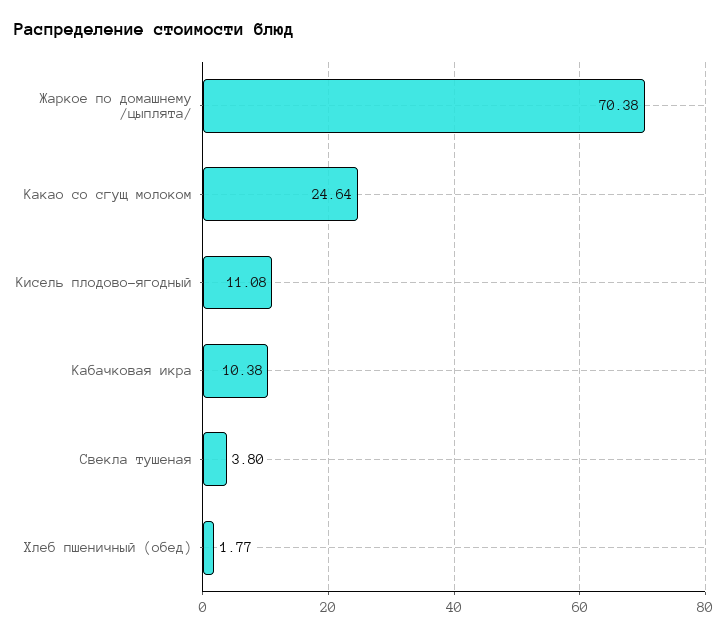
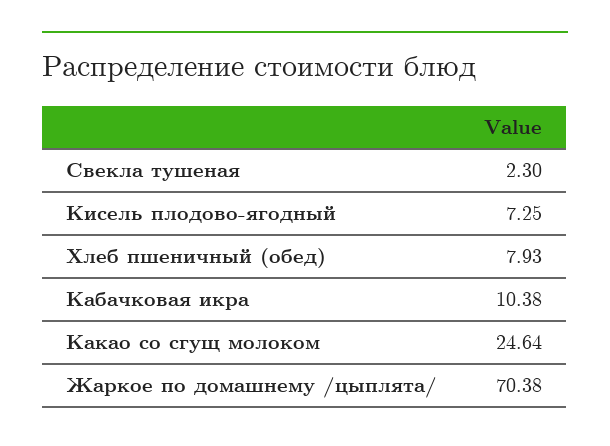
  {
    "Жаркое по домашнему /цыплята/": 70.38,
    "Какао со сгущ молоком": 24.64,
-   "Кисель плодово-ягодный": 11.08,
+   "Кисель плодово-ягодный": 7.25,
    "Кабачковая икра": 10.38,
-   "Свекла тушеная": 3.8,
+   "Свекла тушеная": 2.3,
-   "Хлеб пшеничный (обед)": 1.77
+   "Хлеб пшеничный (обед)": 7.93
  }

